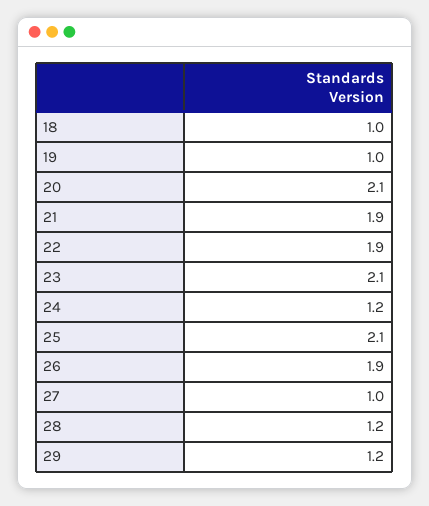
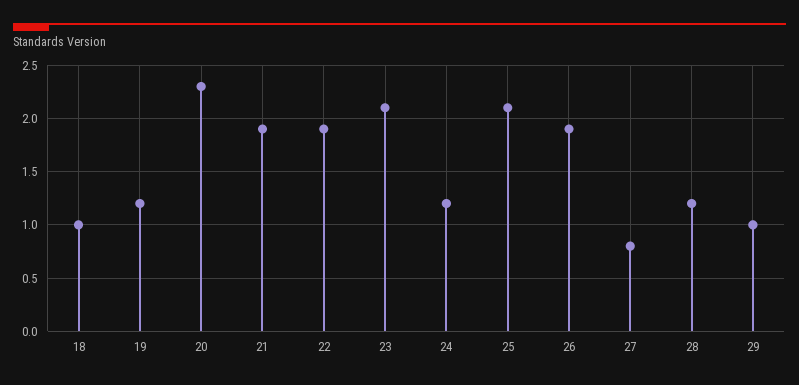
  {
    "18": 1,
-   "19": 1,
+   "19": 1.2,
-   "20": 2.1,
+   "20": 2.3,
    "21": 1.9,
    "22": 1.9,
    "23": 2.1,
    "24": 1.2,
    "25": 2.1,
    "26": 1.9,
-   "27": 1,
+   "27": 0.8,
    "28": 1.2,
-   "29": 1.2
+   "29": 1
  }

